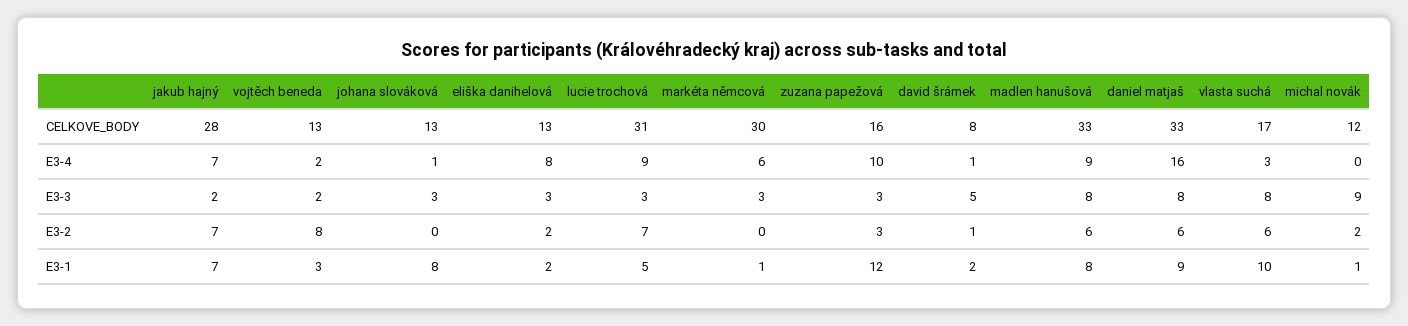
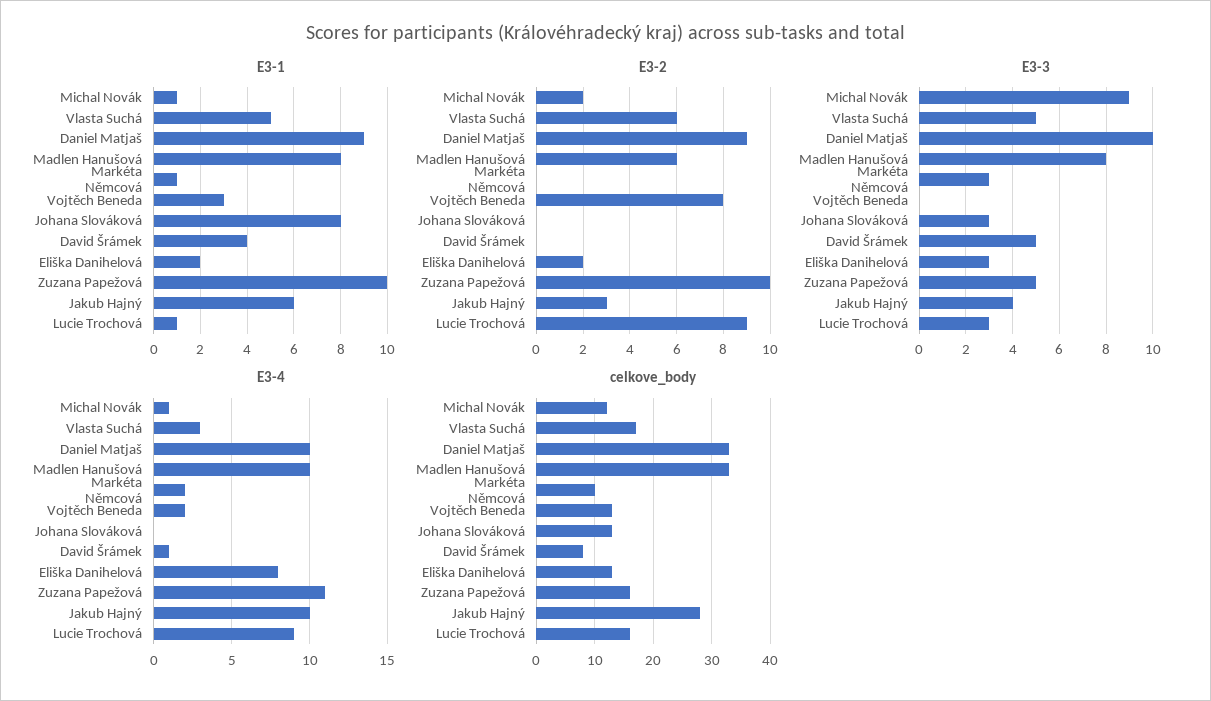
  {
    "CELKOVE_BODY": {
      "jakub hajný": 28,
      "vojtěch beneda": 13,
      "johana slováková": 13,
      "eliška danihelová": 13,
-     "lucie trochová": 31,
+     "lucie trochová": 15,
-     "markéta němcová": 30,
+     "markéta němcová": 10,
      "zuzana papežová": 16,
      "david šrámek": 8,
      "madlen hanušová": 33,
      "daniel matjaš": 33,
      "vlasta suchá": 17,
      "michal novák": 12
    },
    "E3-4": {
-     "jakub hajný": 7,
+     "jakub hajný": 10,
      "vojtěch beneda": 2,
-     "johana slováková": 1,
+     "johana slováková": 0,
      "eliška danihelová": 8,
      "lucie trochová": 9,
-     "markéta němcová": 6,
+     "markéta němcová": 2,
-     "zuzana papežová": 10,
+     "zuzana papežová": 11,
      "david šrámek": 1,
-     "madlen hanušová": 9,
+     "madlen hanušová": 10,
-     "daniel matjaš": 16,
+     "daniel matjaš": 10,
      "vlasta suchá": 3,
-     "michal novák": 0
+     "michal novák": 1
    },
    "E3-3": {
-     "jakub hajný": 2,
+     "jakub hajný": 4,
-     "vojtěch beneda": 2,
+     "vojtěch beneda": 0,
      "johana slováková": 3,
      "eliška danihelová": 3,
      "lucie trochová": 3,
      "markéta němcová": 3,
-     "zuzana papežová": 3,
+     "zuzana papežová": 5,
      "david šrámek": 5,
      "madlen hanušová": 8,
-     "daniel matjaš": 8,
+     "daniel matjaš": 10,
-     "vlasta suchá": 8,
+     "vlasta suchá": 5,
      "michal novák": 9
    },
    "E3-2": {
-     "jakub hajný": 7,
+     "jakub hajný": 3,
      "vojtěch beneda": 8,
      "johana slováková": 0,
      "eliška danihelová": 2,
-     "lucie trochová": 7,
+     "lucie trochová": 9,
      "markéta němcová": 0,
-     "zuzana papežová": 3,
+     "zuzana papežová": 10,
-     "david šrámek": 1,
+     "david šrámek": 0,
      "madlen hanušová": 6,
-     "daniel matjaš": 6,
+     "daniel matjaš": 9,
      "vlasta suchá": 6,
      "michal novák": 2
    },
    "E3-1": {
-     "jakub hajný": 7,
+     "jakub hajný": 6,
      "vojtěch beneda": 3,
      "johana slováková": 8,
      "eliška danihelová": 2,
-     "lucie trochová": 5,
+     "lucie trochová": 1,
      "markéta němcová": 1,
-     "zuzana papežová": 12,
+     "zuzana papežová": 10,
-     "david šrámek": 2,
+     "david šrámek": 4,
      "madlen hanušová": 8,
      "daniel matjaš": 9,
-     "vlasta suchá": 10,
+     "vlasta suchá": 5,
      "michal novák": 1
    }
  }

